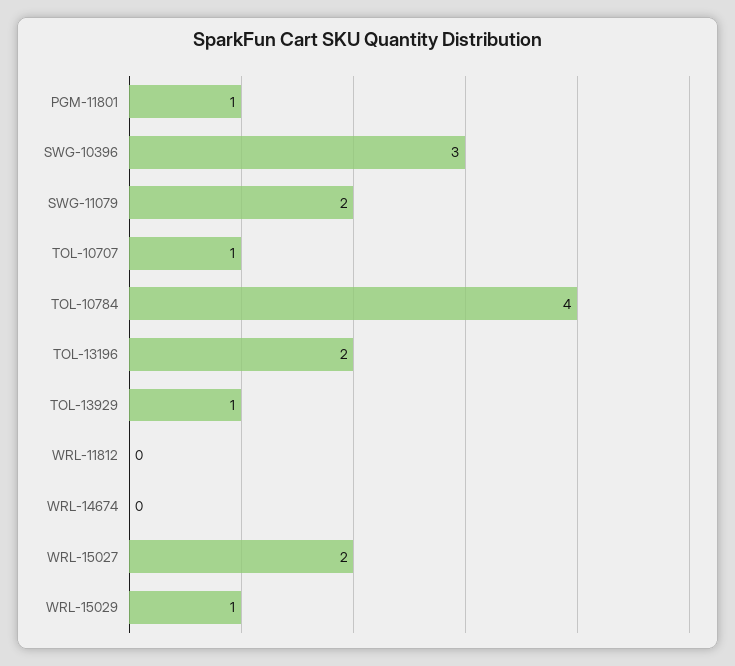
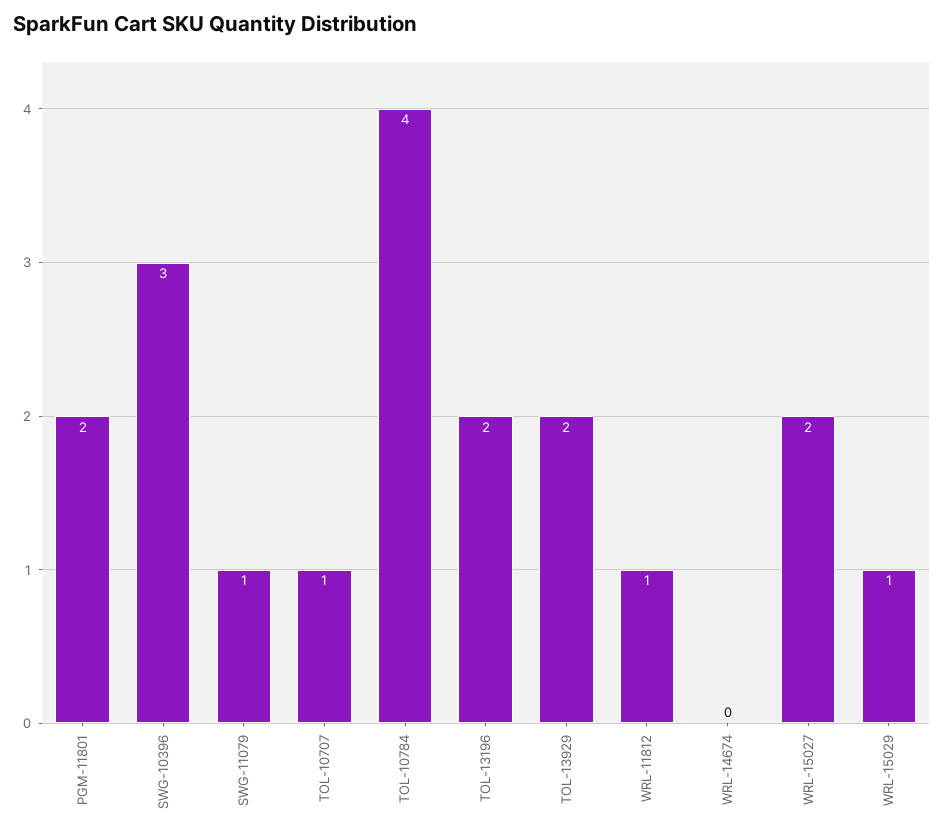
  {
-   "PGM-11801": 1,
+   "PGM-11801": 2,
    "SWG-10396": 3,
-   "SWG-11079": 2,
+   "SWG-11079": 1,
    "TOL-10707": 1,
    "TOL-10784": 4,
    "TOL-13196": 2,
-   "TOL-13929": 1,
+   "TOL-13929": 2,
-   "WRL-11812": 0,
+   "WRL-11812": 1,
    "WRL-14674": 0,
    "WRL-15027": 2,
    "WRL-15029": 1
  }

